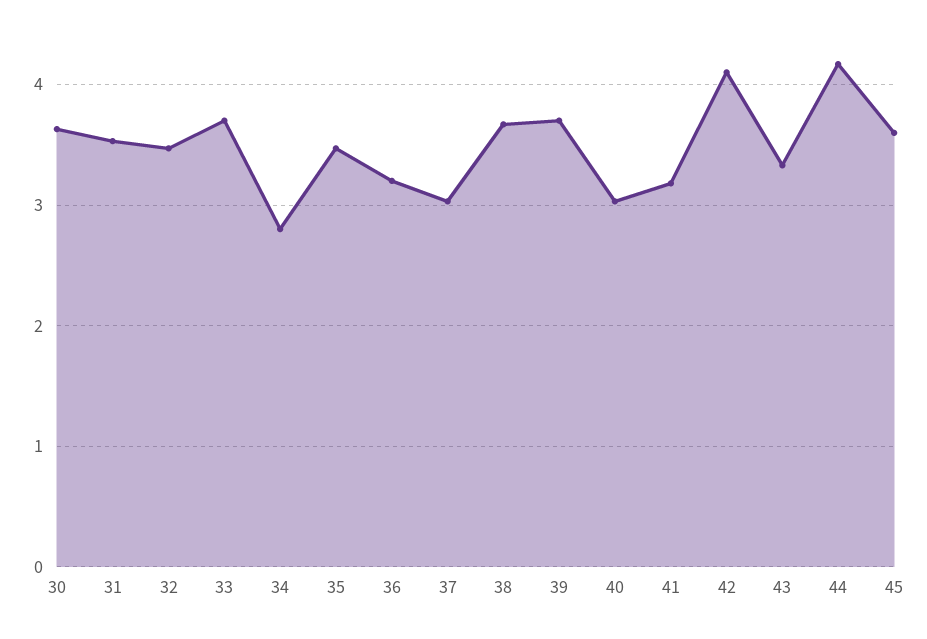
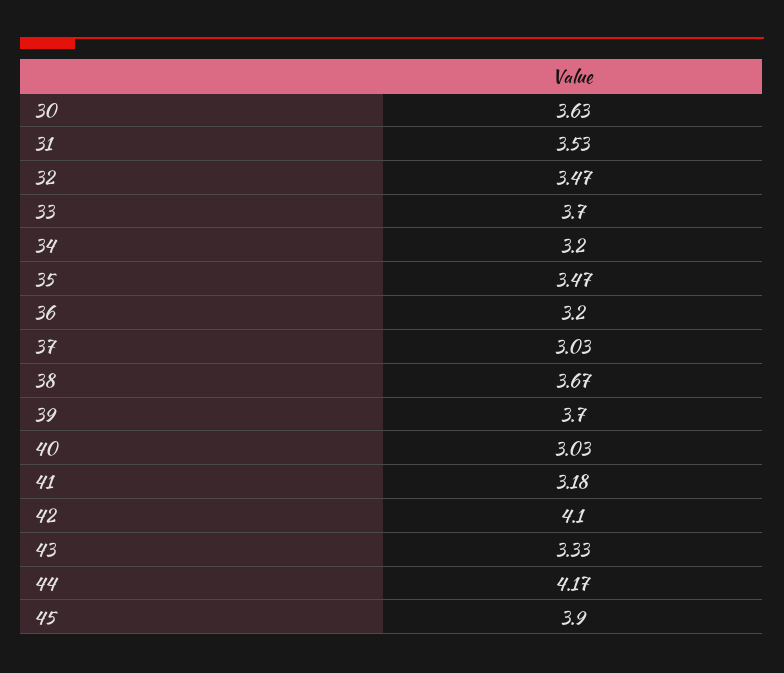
  {
    "30": 3.63,
    "31": 3.53,
    "32": 3.47,
    "33": 3.7,
-   "34": 2.8,
+   "34": 3.2,
    "35": 3.47,
    "36": 3.2,
    "37": 3.03,
    "38": 3.67,
    "39": 3.7,
    "40": 3.03,
    "41": 3.18,
    "42": 4.1,
    "43": 3.33,
    "44": 4.17,
-   "45": 3.6
+   "45": 3.9
  }

